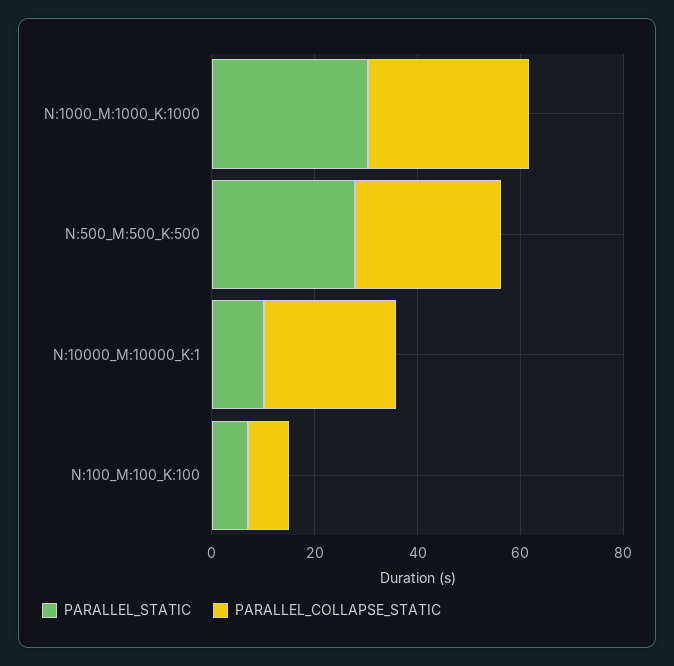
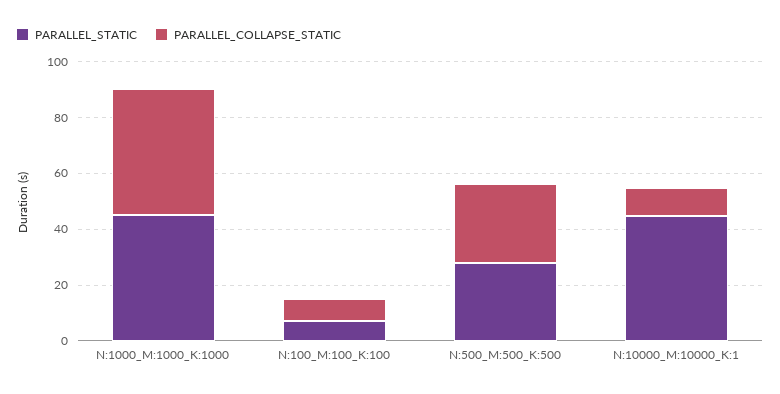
  {
    "PARALLEL_STATIC": {
-     "N:1000_M:1000_K:1000": 30,
+     "N:1000_M:1000_K:1000": 45,
      "N:500_M:500_K:500": 30,
-     "N:10000_M:10000_K:1": 10,
+     "N:10000_M:10000_K:1": 45,
      "N:100_M:100_K:100": 5
    },
    "PARALLEL_COLLAPSE_STATIC": {
-     "N:1000_M:1000_K:1000": 30,
+     "N:1000_M:1000_K:1000": 45,
      "N:500_M:500_K:500": 30,
-     "N:10000_M:10000_K:1": 25,
+     "N:10000_M:10000_K:1": 10,
      "N:100_M:100_K:100": 10
    }
  }

